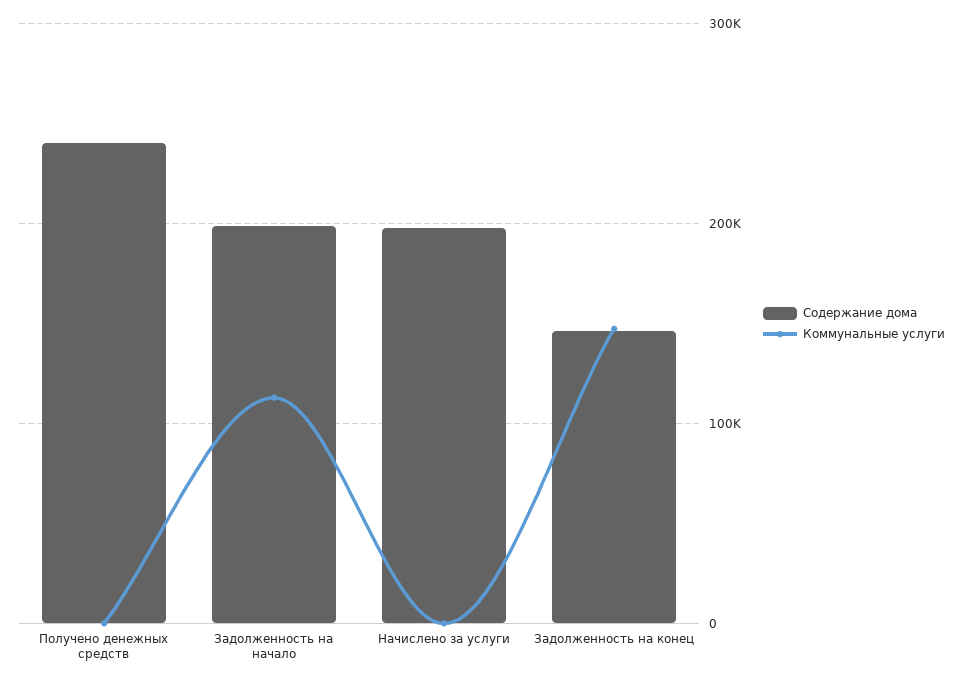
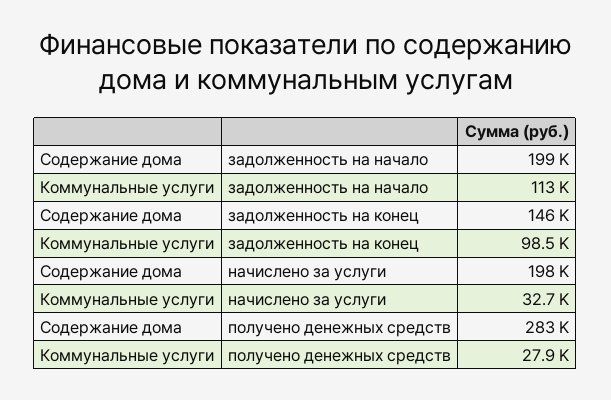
  {
    "Содержание дома": {
-     "Получено денежных средств": 240000,
+     "Получено денежных средств": 283000,
      "Задолженность на начало": 199000,
      "Начислено за услуги": 198000,
      "Задолженность на конец": 146000
    },
    "Коммунальные услуги": {
-     "Получено денежных средств": 0,
+     "Получено денежных средств": 27900,
      "Задолженность на начало": 113000,
-     "Начислено за услуги": 0,
+     "Начислено за услуги": 32700,
-     "Задолженность на конец": 150000
+     "Задолженность на конец": 98500
    }
  }

